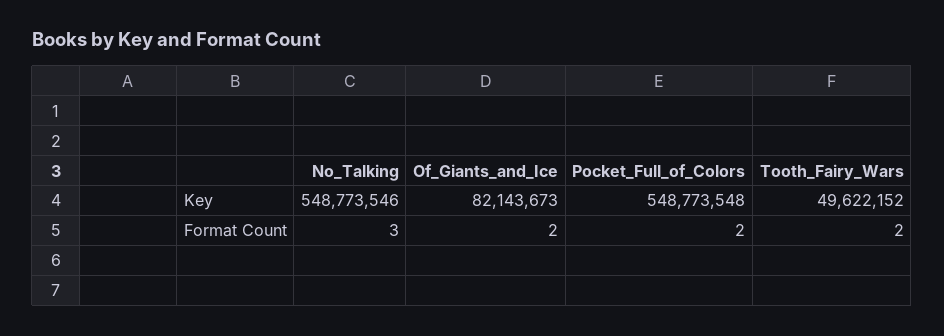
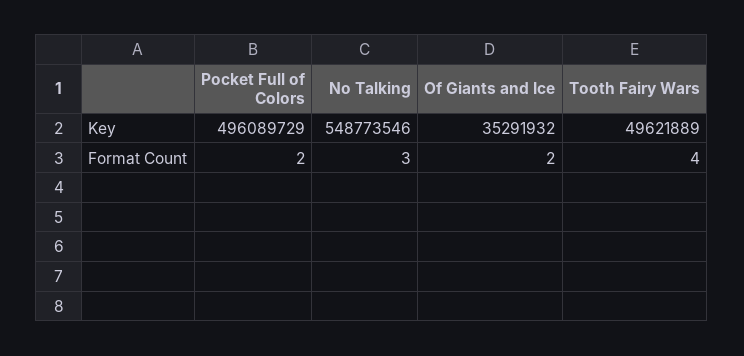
  {
    "No_Talking": {
      "Key": 548773546,
      "Format Count": 3
    },
    "Of_Giants_and_Ice": {
-     "Key": 82143673,
+     "Key": 35291932,
      "Format Count": 2
    },
    "Pocket_Full_of_Colors": {
-     "Key": 548773548,
+     "Key": 496089729,
      "Format Count": 2
    },
    "Tooth_Fairy_Wars": {
-     "Key": 49622152,
+     "Key": 49621889,
-     "Format Count": 2
+     "Format Count": 4
    }
  }

